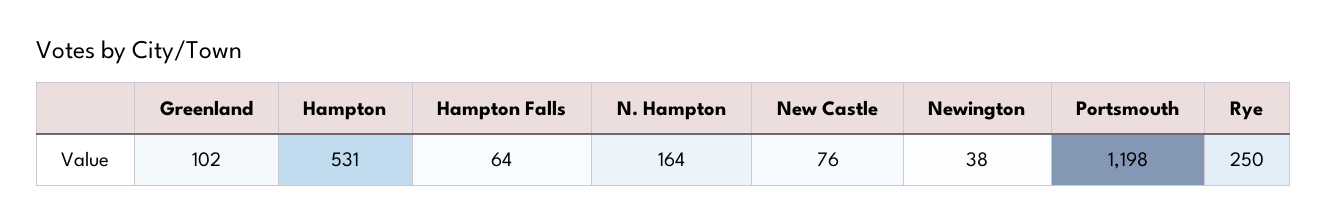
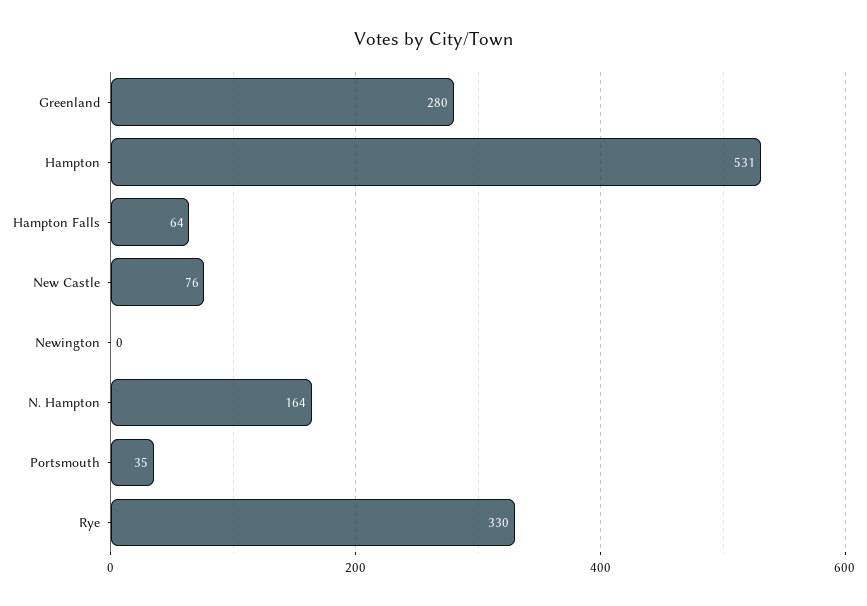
  {
-   "Greenland": 102,
+   "Greenland": 280,
    "Hampton": 531,
    "Hampton Falls": 64,
    "N. Hampton": 164,
    "New Castle": 76,
-   "Newington": 38,
+   "Newington": 0,
-   "Portsmouth": 1198,
+   "Portsmouth": 35,
-   "Rye": 250
+   "Rye": 330
  }

